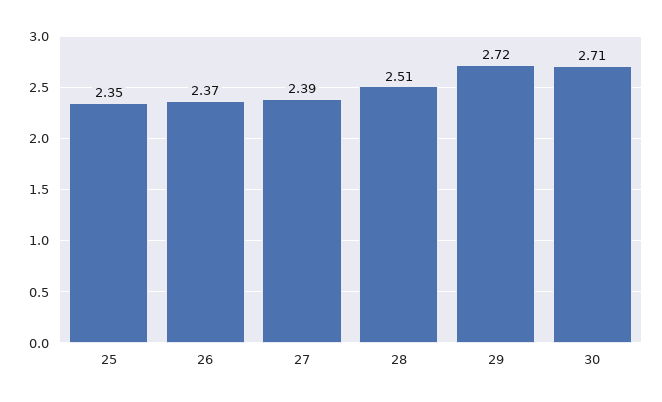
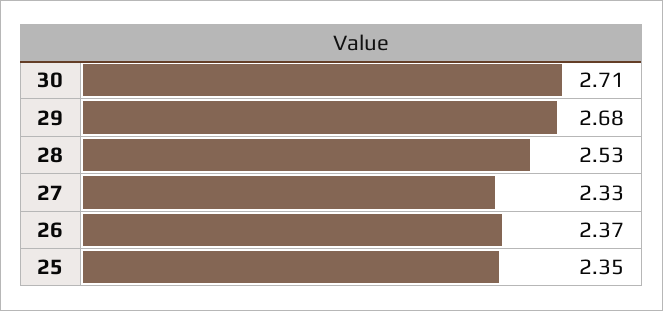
  {
    "25": 2.35,
    "26": 2.37,
-   "27": 2.39,
+   "27": 2.33,
-   "28": 2.51,
+   "28": 2.53,
-   "29": 2.72,
+   "29": 2.68,
    "30": 2.71
  }

